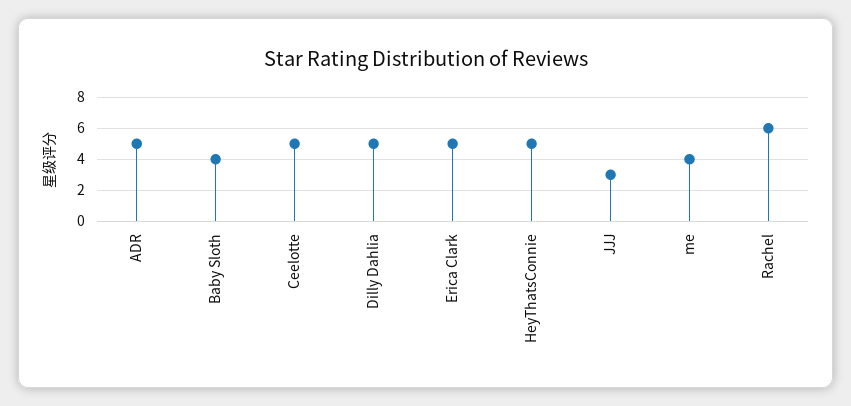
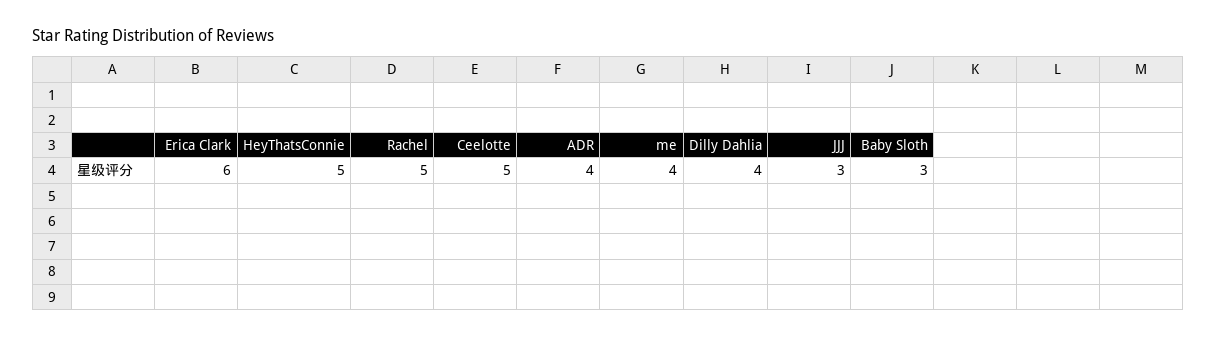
  {
-   "ADR": 5,
+   "ADR": 4,
-   "Baby Sloth": 4,
+   "Baby Sloth": 3,
    "Ceelotte": 5,
-   "Dilly Dahlia": 5,
+   "Dilly Dahlia": 4,
-   "Erica Clark": 5,
+   "Erica Clark": 6,
    "HeyThatsConnie": 5,
    "JJJ": 3,
    "me": 4,
-   "Rachel": 6
+   "Rachel": 5
  }

